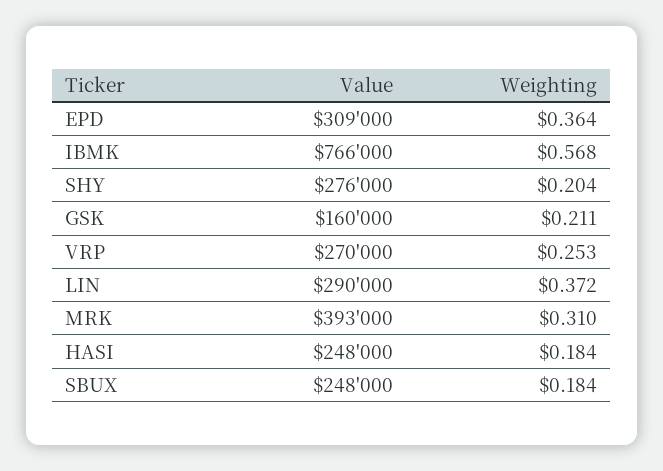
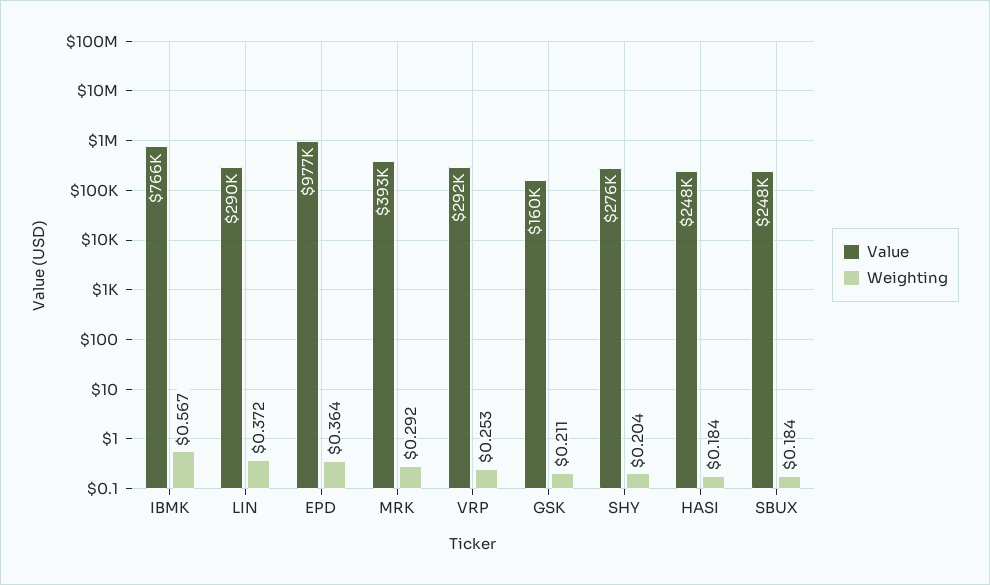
  {
    "Value": {
-     "EPD": 309000,
+     "EPD": 977000,
      "IBMK": 766000,
      "SHY": 276000,
      "GSK": 160000,
-     "VRP": 270000,
+     "VRP": 292000,
      "LIN": 290000,
      "MRK": 393000,
      "HASI": 248000,
      "SBUX": 248000
    },
    "Weighting": {
      "EPD": 0.364,
-     "IBMK": 0.568,
+     "IBMK": 0.567,
      "SHY": 0.204,
      "GSK": 0.211,
      "VRP": 0.253,
      "LIN": 0.372,
-     "MRK": 0.31,
+     "MRK": 0.292,
      "HASI": 0.184,
      "SBUX": 0.184
    }
  }

